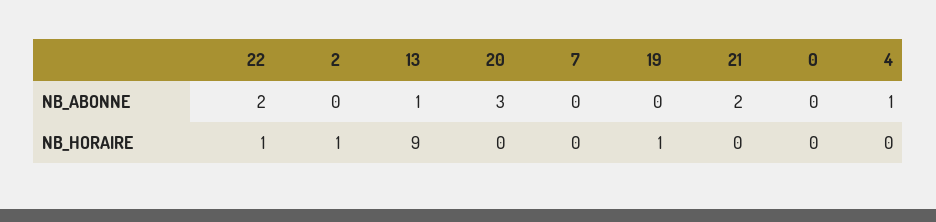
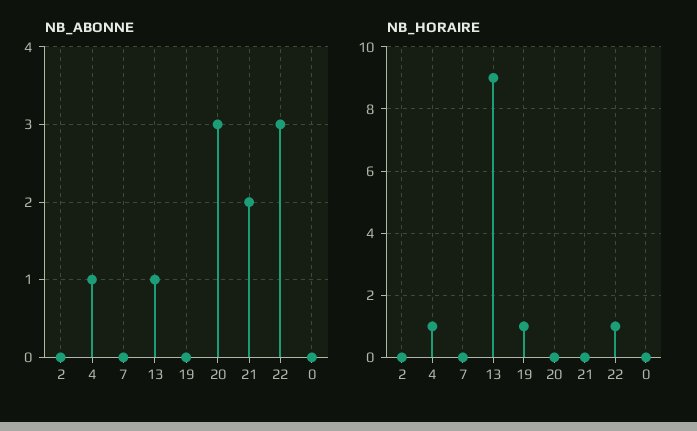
  {
    "NB_ABONNE": {
-     "22": 2,
+     "22": 3,
      "2": 0,
      "13": 1,
      "20": 3,
      "7": 0,
      "19": 0,
      "21": 2,
      "0": 0,
      "4": 1
    },
    "NB_HORAIRE": {
      "22": 1,
-     "2": 1,
+     "2": 0,
      "13": 9,
      "20": 0,
      "7": 0,
      "19": 1,
      "21": 0,
      "0": 0,
-     "4": 0
+     "4": 1
    }
  }

